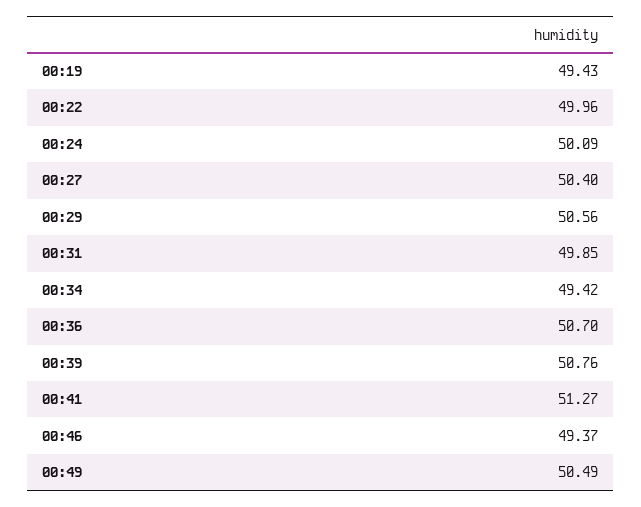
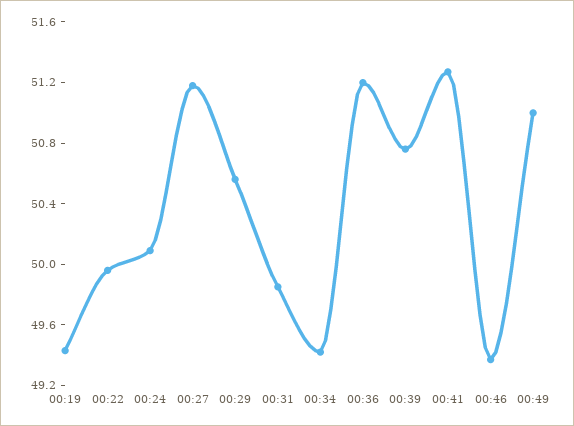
  {
    "00:19": 49.43,
    "00:22": 49.96,
    "00:24": 50.09,
-   "00:27": 50.4,
+   "00:27": 51.2,
    "00:29": 50.56,
    "00:31": 49.85,
    "00:34": 49.42,
-   "00:36": 50.7,
+   "00:36": 51.2,
    "00:39": 50.76,
    "00:41": 51.27,
    "00:46": 49.37,
-   "00:49": 50.49
+   "00:49": 51
  }

